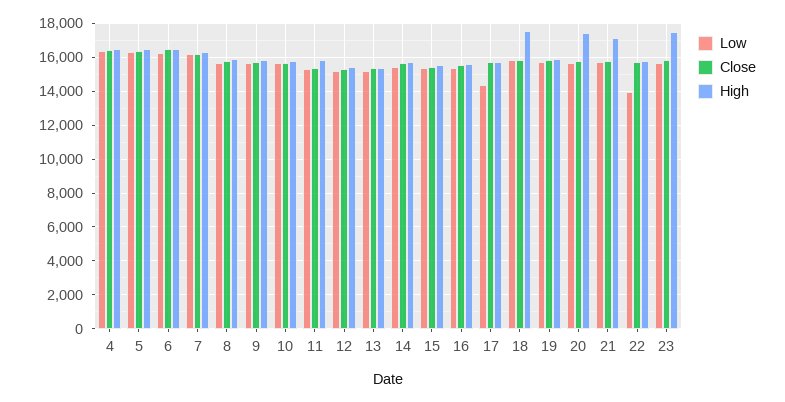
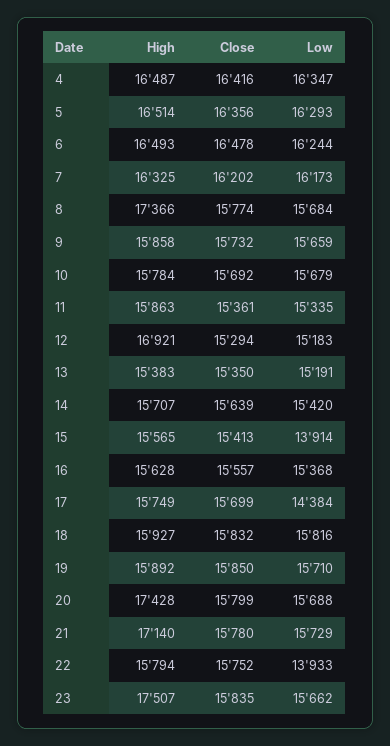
  {
    "Low": {
      "4": 16347,
      "5": 16293,
      "6": 16244,
      "7": 16173,
      "8": 15684,
      "9": 15659,
      "10": 15679,
      "11": 15335,
      "12": 15183,
      "13": 15191,
      "14": 15420,
-     "15": 15500,
+     "15": 13914,
      "16": 15368,
      "17": 14384,
      "18": 15816,
      "19": 15710,
      "20": 15688,
      "21": 15729,
      "22": 13933,
      "23": 15662
    },
    "Close": {
      "4": 16416,
      "5": 16356,
      "6": 16478,
      "7": 16202,
      "8": 15774,
      "9": 15732,
      "10": 15692,
      "11": 15361,
      "12": 15294,
      "13": 15350,
      "14": 15639,
      "15": 15413,
      "16": 15557,
      "17": 15699,
      "18": 15832,
      "19": 15850,
      "20": 15799,
      "21": 15780,
      "22": 15752,
      "23": 15835
    },
    "High": {
      "4": 16487,
      "5": 16514,
      "6": 16493,
      "7": 16325,
-     "8": 16000,
+     "8": 17366,
      "9": 15858,
      "10": 15784,
      "11": 15863,
-     "12": 15500,
+     "12": 16921,
      "13": 15383,
      "14": 15707,
      "15": 15565,
      "16": 15628,
      "17": 15749,
-     "18": 17500,
+     "18": 15927,
      "19": 15892,
      "20": 17428,
      "21": 17140,
      "22": 15794,
      "23": 17507
    }
  }

